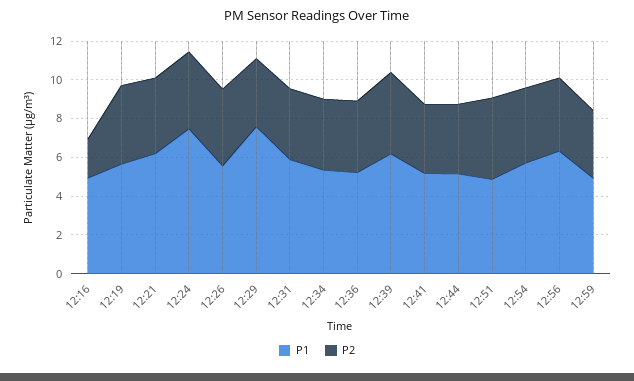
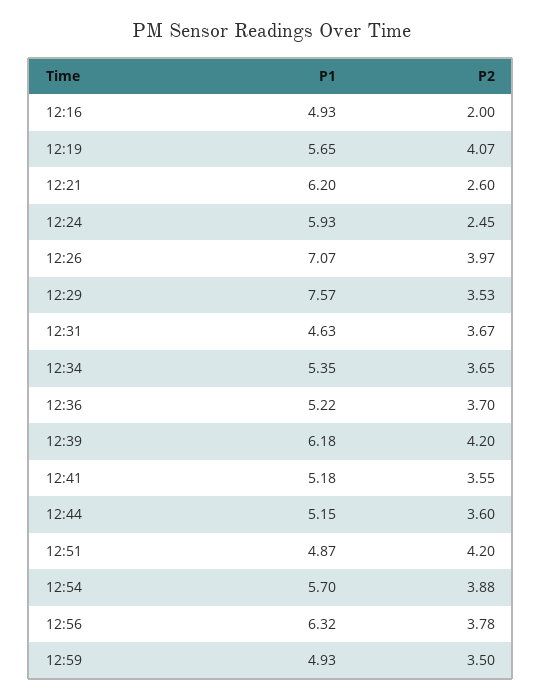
  {
    "P1": {
      "12:16": 4.93,
      "12:19": 5.65,
      "12:21": 6.2,
-     "12:24": 7.5,
+     "12:24": 5.93,
-     "12:26": 5.5,
+     "12:26": 7.07,
      "12:29": 7.57,
-     "12:31": 6,
+     "12:31": 4.63,
      "12:34": 5.35,
      "12:36": 5.22,
      "12:39": 6.18,
      "12:41": 5.18,
      "12:44": 5.15,
      "12:51": 4.87,
      "12:54": 5.7,
      "12:56": 6.32,
      "12:59": 4.93
    },
    "P2": {
      "12:16": 2,
      "12:19": 4.07,
-     "12:21": 4,
+     "12:21": 2.6,
-     "12:24": 4,
+     "12:24": 2.45,
      "12:26": 3.97,
      "12:29": 3.53,
      "12:31": 3.67,
      "12:34": 3.65,
      "12:36": 3.7,
      "12:39": 4.2,
      "12:41": 3.55,
      "12:44": 3.6,
      "12:51": 4.2,
      "12:54": 3.88,
      "12:56": 3.78,
      "12:59": 3.5
    }
  }

